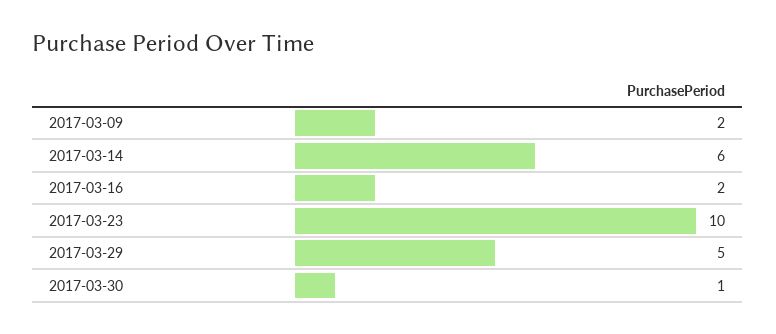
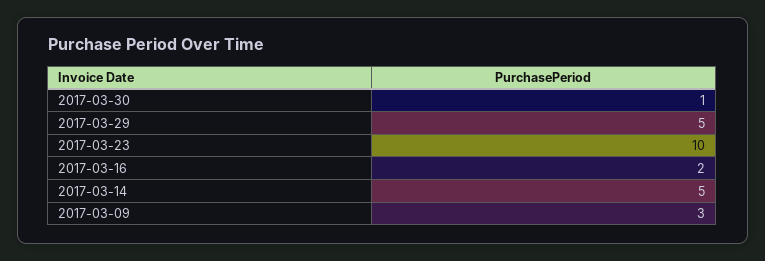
  {
-   "2017-03-09": 2,
+   "2017-03-09": 3,
-   "2017-03-14": 6,
+   "2017-03-14": 5,
    "2017-03-16": 2,
    "2017-03-23": 10,
    "2017-03-29": 5,
    "2017-03-30": 1
  }

